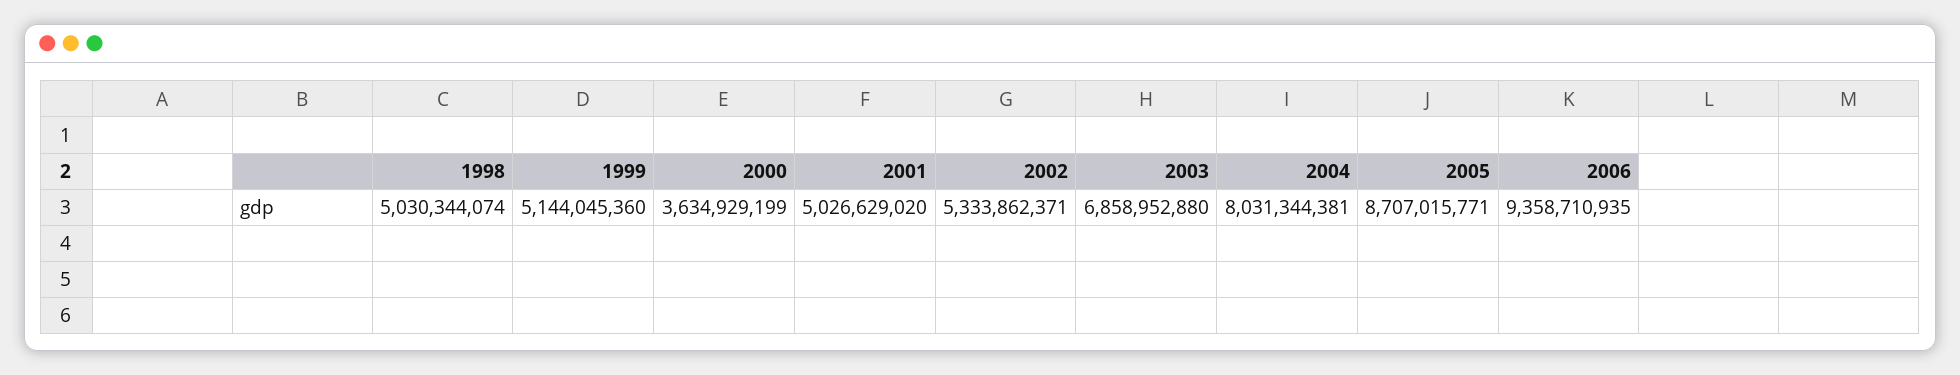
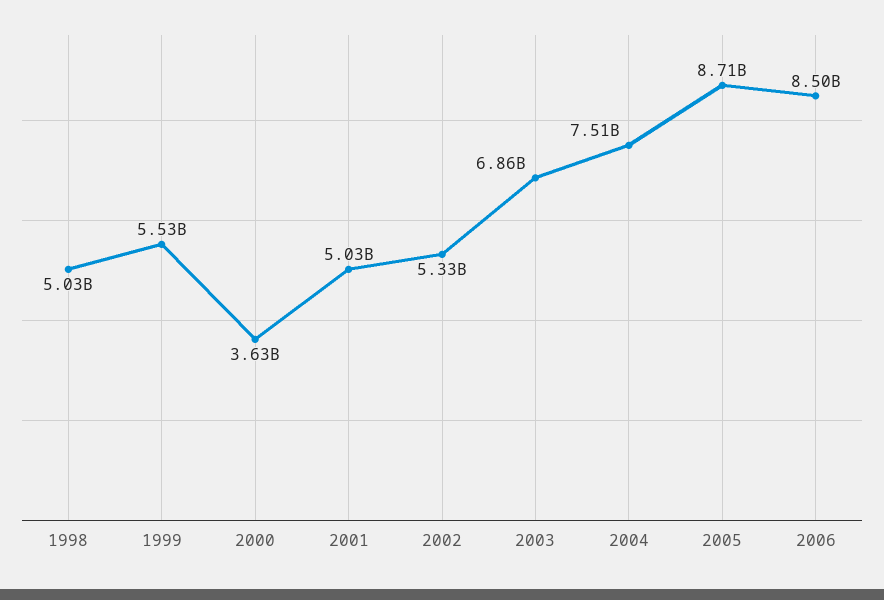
  {
    "1998": 5030344074,
-   "1999": 5144045360,
+   "1999": 5530000000,
    "2000": 3634929199,
    "2001": 5026629020,
    "2002": 5333862371,
    "2003": 6858952880,
-   "2004": 8031344381,
+   "2004": 7510000000,
    "2005": 8707015771,
-   "2006": 9358710935
+   "2006": 8500000000
  }

